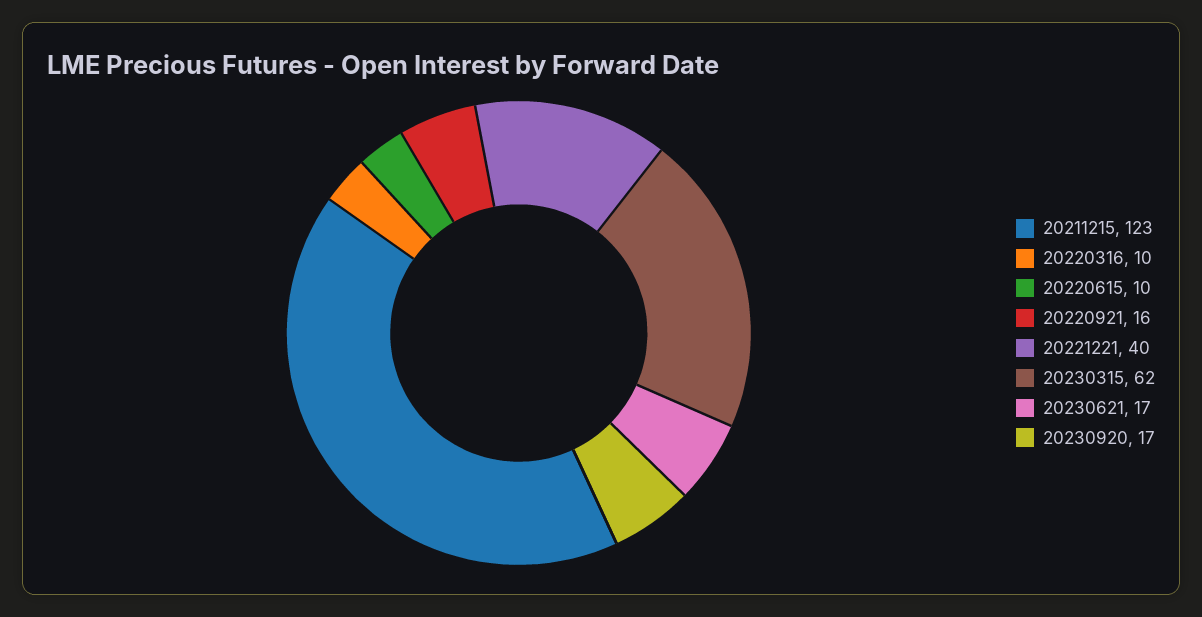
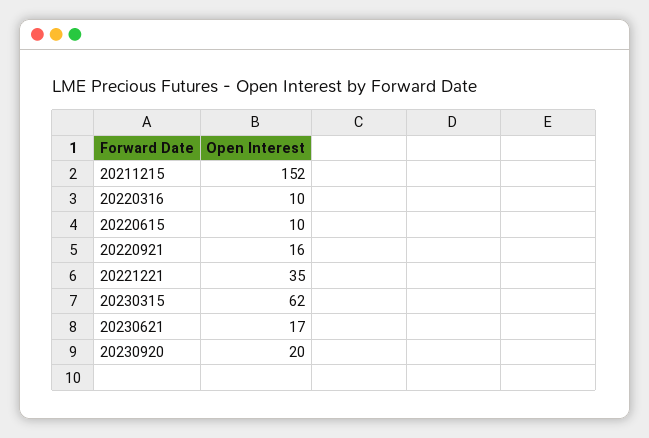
  {
-   "20211215": 123,
+   "20211215": 152,
    "20220316": 10,
    "20220615": 10,
    "20220921": 16,
-   "20221221": 40,
+   "20221221": 35,
    "20230315": 62,
    "20230621": 17,
-   "20230920": 17
+   "20230920": 20
  }

